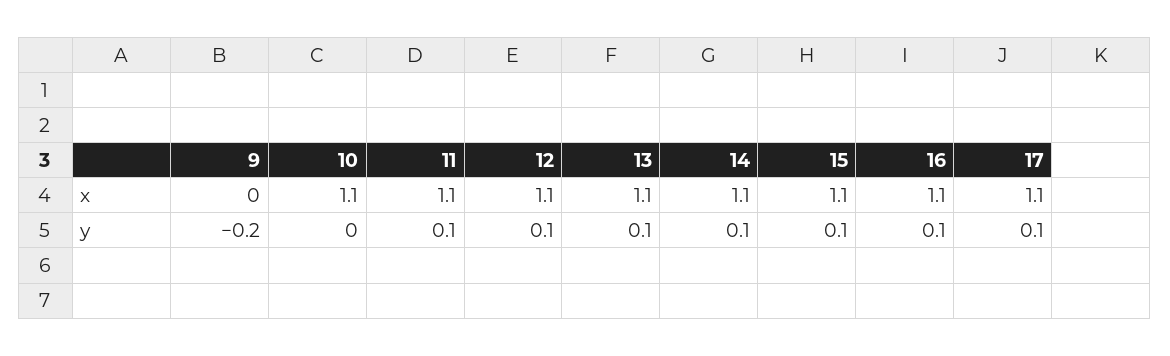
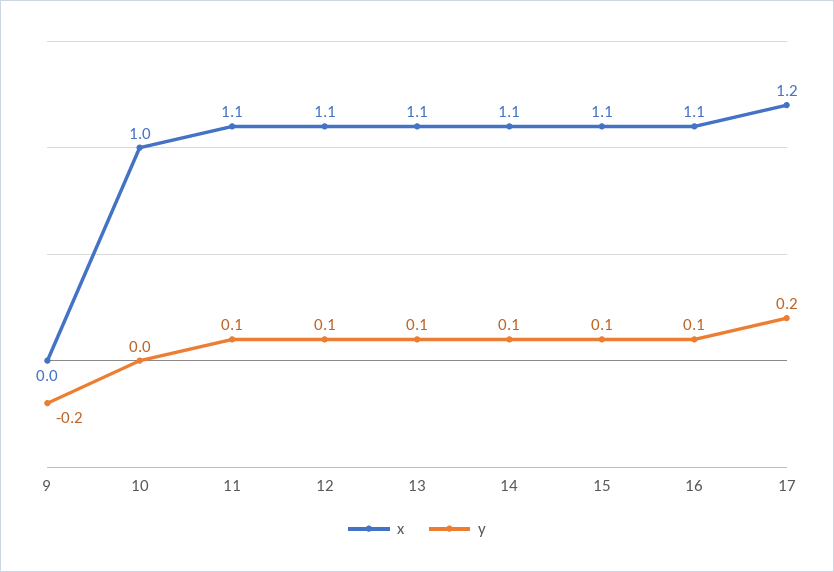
  {
    "x": {
      "9": 0,
-     "10": 1.1,
+     "10": 1,
      "11": 1.1,
      "12": 1.1,
      "13": 1.1,
      "14": 1.1,
      "15": 1.1,
      "16": 1.1,
-     "17": 1.1
+     "17": 1.2
    },
    "y": {
      "9": -0.2,
      "10": 0,
      "11": 0.1,
      "12": 0.1,
      "13": 0.1,
      "14": 0.1,
      "15": 0.1,
      "16": 0.1,
-     "17": 0.1
+     "17": 0.2
    }
  }

